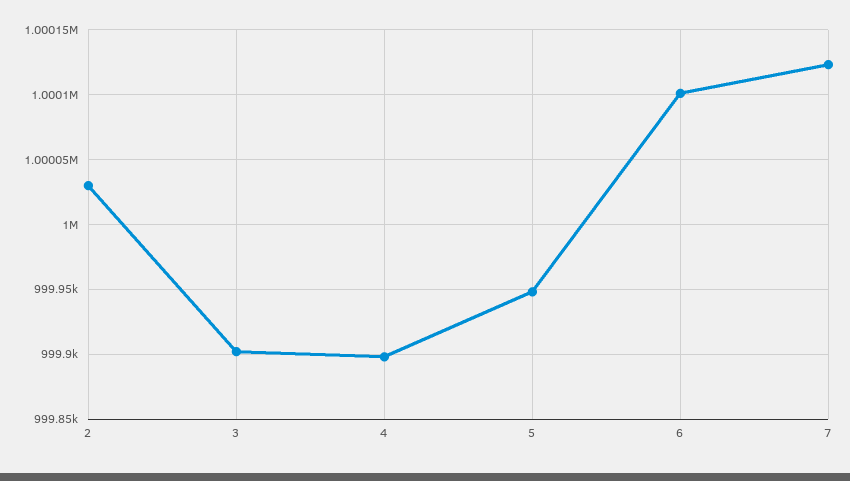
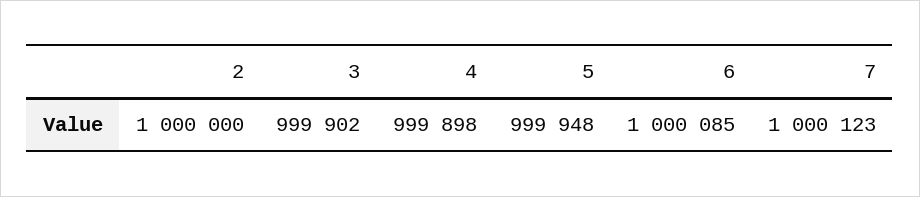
  {
-   "2": 1000030,
+   "2": 1000000,
    "3": 999902,
    "4": 999898,
    "5": 999948,
-   "6": 1000100,
+   "6": 1000085,
    "7": 1000123
  }

